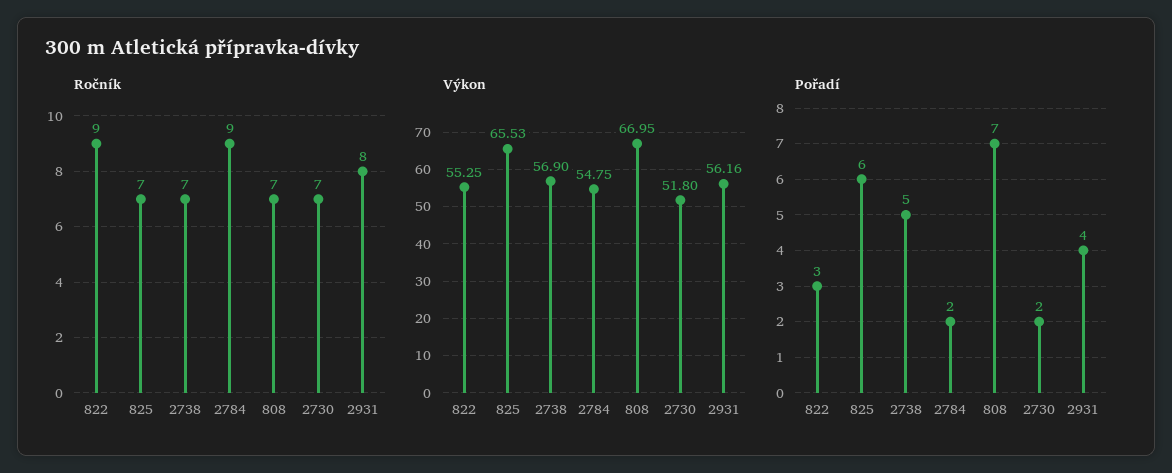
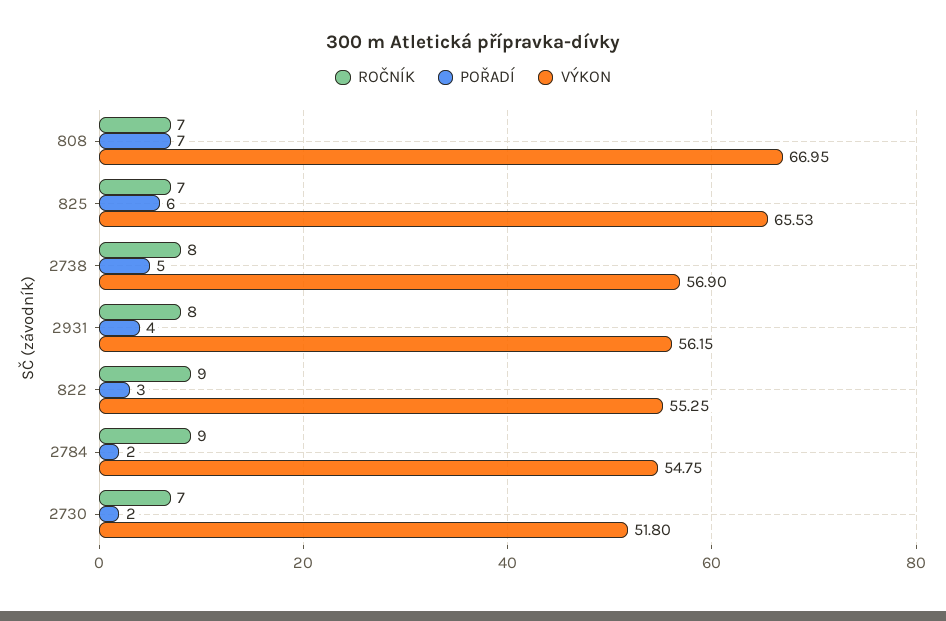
  {
    "Ročník": {
      "822": 9,
      "825": 7,
-     "2738": 7,
+     "2738": 8,
      "2784": 9,
      "808": 7,
      "2730": 7,
      "2931": 8
    },
    "Výkon": {
      "822": 55.25,
      "825": 65.53,
      "2738": 56.9,
      "2784": 54.75,
      "808": 66.95,
      "2730": 51.8,
-     "2931": 56.16
+     "2931": 56.15
    },
    "Pořadí": {
      "822": 3,
      "825": 6,
      "2738": 5,
      "2784": 2,
      "808": 7,
      "2730": 2,
      "2931": 4
    }
  }

